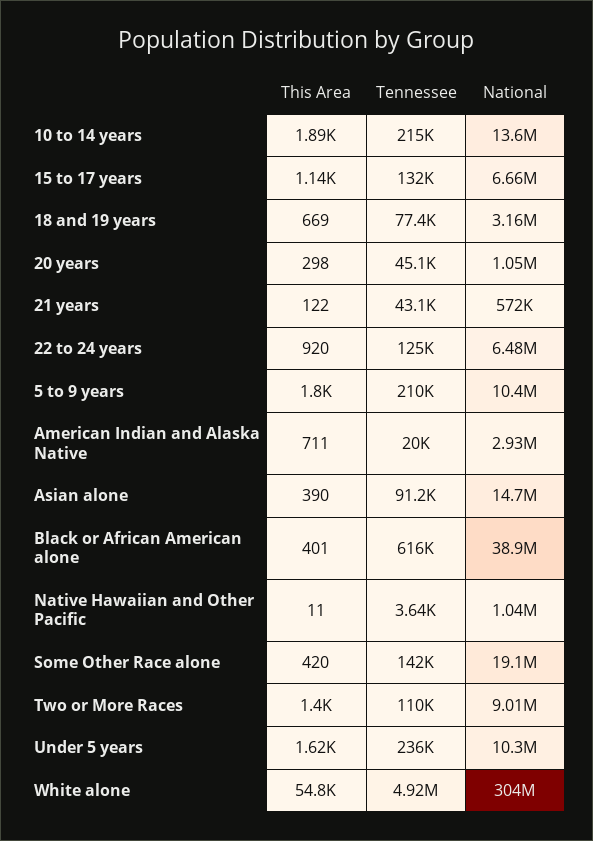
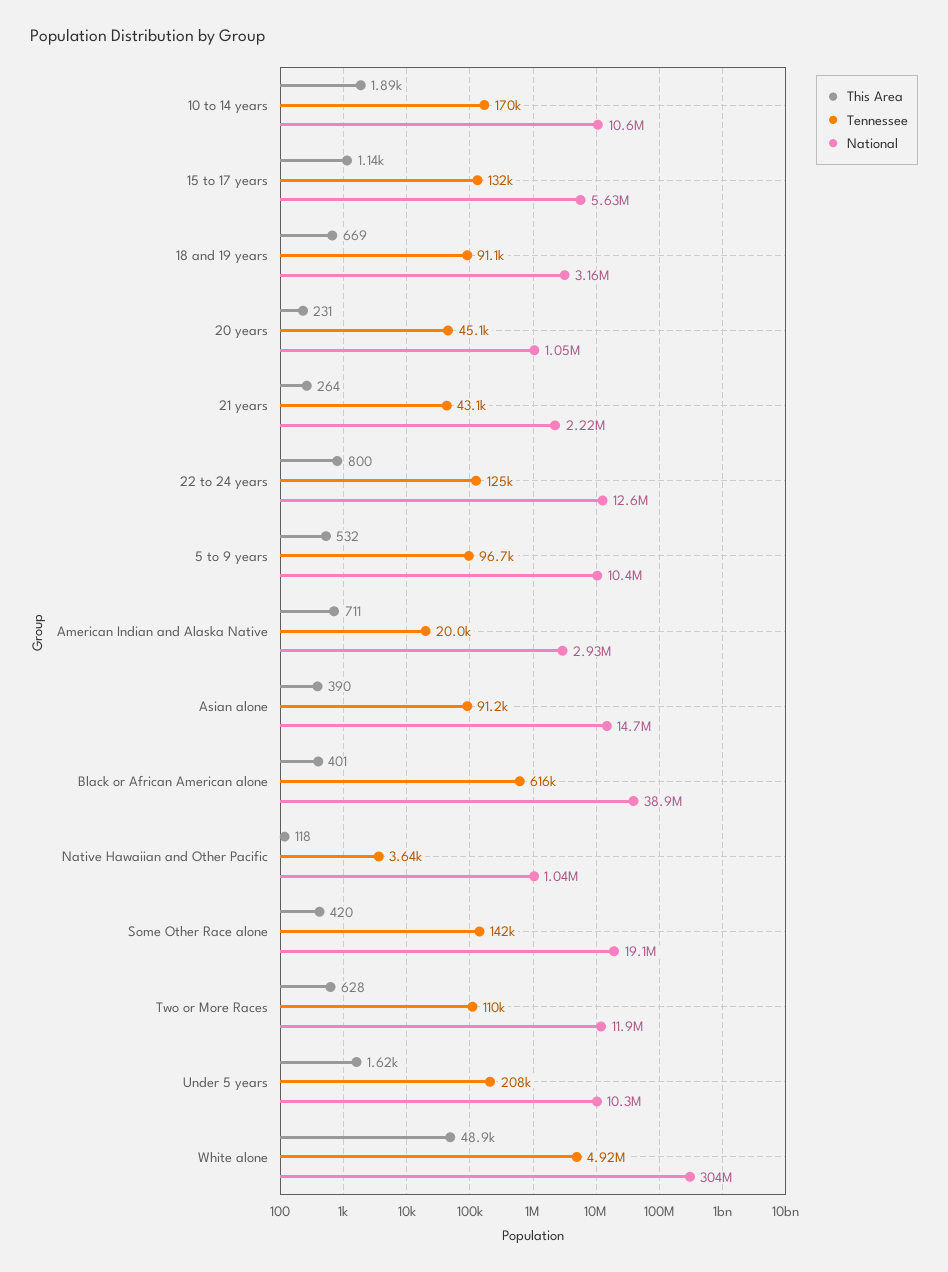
  {
    "This Area": {
      "10 to 14 years": 1890,
      "15 to 17 years": 1140,
      "18 and 19 years": 669,
-     "20 years": 298,
+     "20 years": 231,
-     "21 years": 122,
+     "21 years": 264,
-     "22 to 24 years": 920,
+     "22 to 24 years": 800,
-     "5 to 9 years": 1800,
+     "5 to 9 years": 532,
      "American Indian and Alaska Native": 711,
      "Asian alone": 390,
      "Black or African American alone": 401,
-     "Native Hawaiian and Other Pacific": 11,
+     "Native Hawaiian and Other Pacific": 118,
      "Some Other Race alone": 420,
-     "Two or More Races": 1400,
+     "Two or More Races": 628,
      "Under 5 years": 1620,
-     "White alone": 54800
+     "White alone": 48900
    },
    "Tennessee": {
-     "10 to 14 years": 215000,
+     "10 to 14 years": 170000,
      "15 to 17 years": 132000,
-     "18 and 19 years": 77400,
+     "18 and 19 years": 91100,
      "20 years": 45100,
      "21 years": 43100,
      "22 to 24 years": 125000,
-     "5 to 9 years": 210000,
+     "5 to 9 years": 96700,
      "American Indian and Alaska Native": 20000,
      "Asian alone": 91200,
      "Black or African American alone": 616000,
      "Native Hawaiian and Other Pacific": 3640,
      "Some Other Race alone": 142000,
      "Two or More Races": 110000,
-     "Under 5 years": 236000,
+     "Under 5 years": 208000,
      "White alone": 4920000
    },
    "National": {
-     "10 to 14 years": 13600000,
+     "10 to 14 years": 10600000,
-     "15 to 17 years": 6660000,
+     "15 to 17 years": 5630000,
      "18 and 19 years": 3160000,
      "20 years": 1050000,
-     "21 years": 572000,
+     "21 years": 2220000,
-     "22 to 24 years": 6480000,
+     "22 to 24 years": 12600000,
      "5 to 9 years": 10400000,
      "American Indian and Alaska Native": 2930000,
      "Asian alone": 14700000,
      "Black or African American alone": 38900000,
      "Native Hawaiian and Other Pacific": 1040000,
      "Some Other Race alone": 19100000,
-     "Two or More Races": 9010000,
+     "Two or More Races": 11900000,
      "Under 5 years": 10300000,
      "White alone": 304000000
    }
  }

